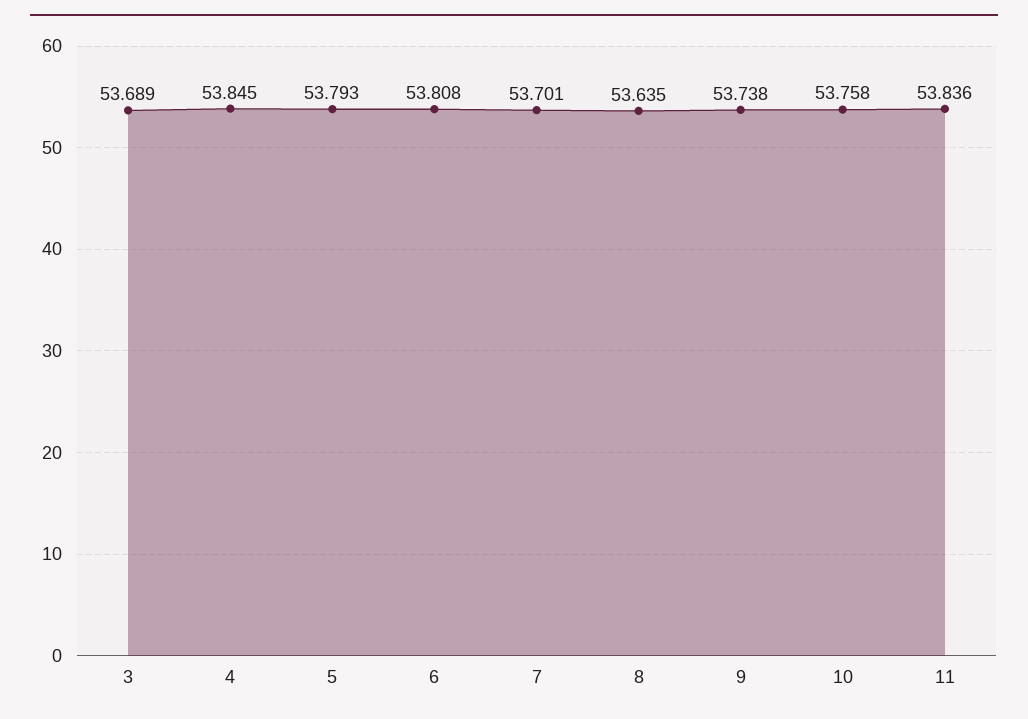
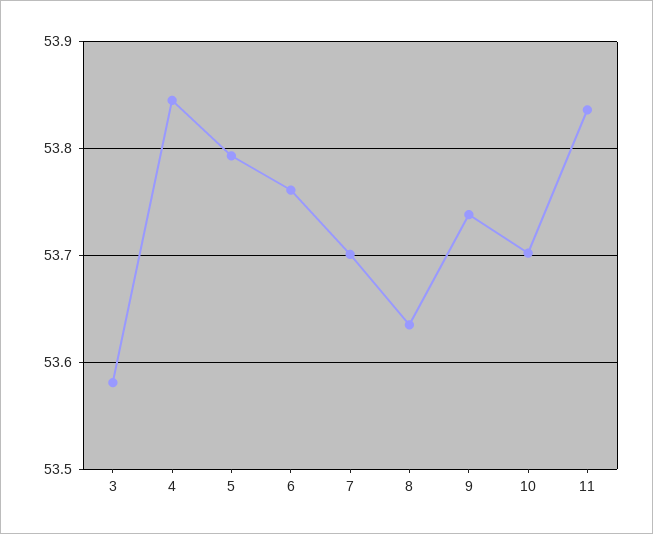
  {
-   "3": 53.689,
+   "3": 53.58,
    "4": 53.845,
    "5": 53.793,
-   "6": 53.808,
+   "6": 53.76,
    "7": 53.701,
    "8": 53.635,
    "9": 53.738,
-   "10": 53.758,
+   "10": 53.7,
    "11": 53.836
  }

